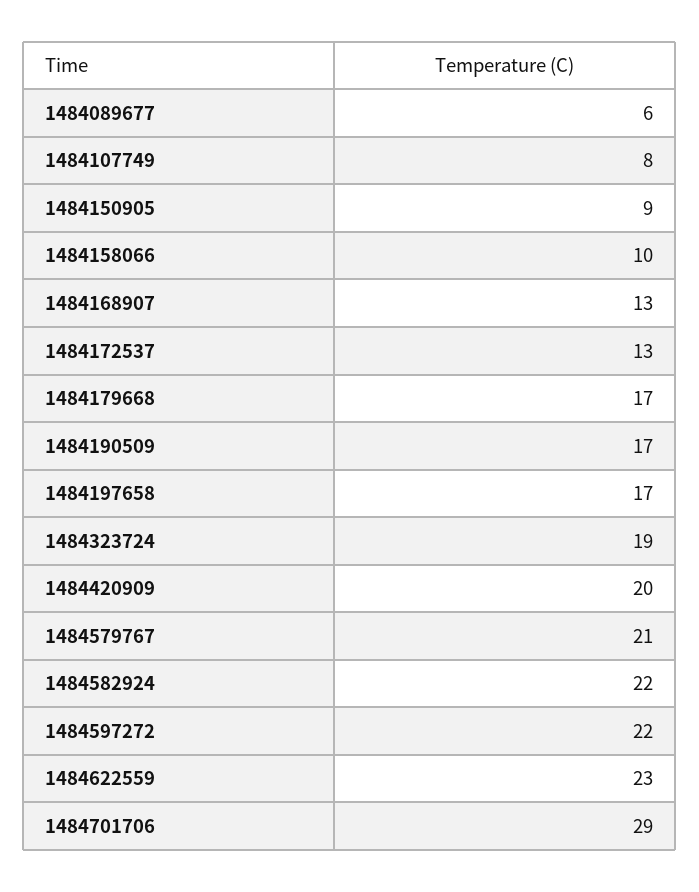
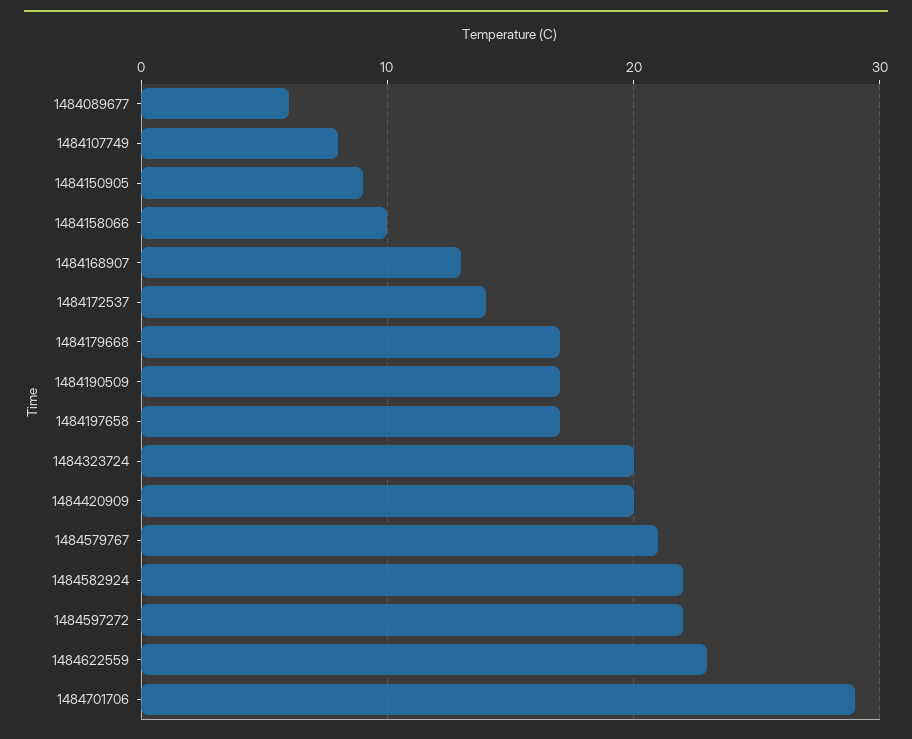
  {
    "1484089677": 6,
    "1484107749": 8,
    "1484150905": 9,
    "1484158066": 10,
    "1484168907": 13,
-   "1484172537": 13,
+   "1484172537": 14,
    "1484179668": 17,
    "1484190509": 17,
    "1484197658": 17,
-   "1484323724": 19,
+   "1484323724": 20,
    "1484420909": 20,
    "1484579767": 21,
    "1484582924": 22,
    "1484597272": 22,
    "1484622559": 23,
    "1484701706": 29
  }

